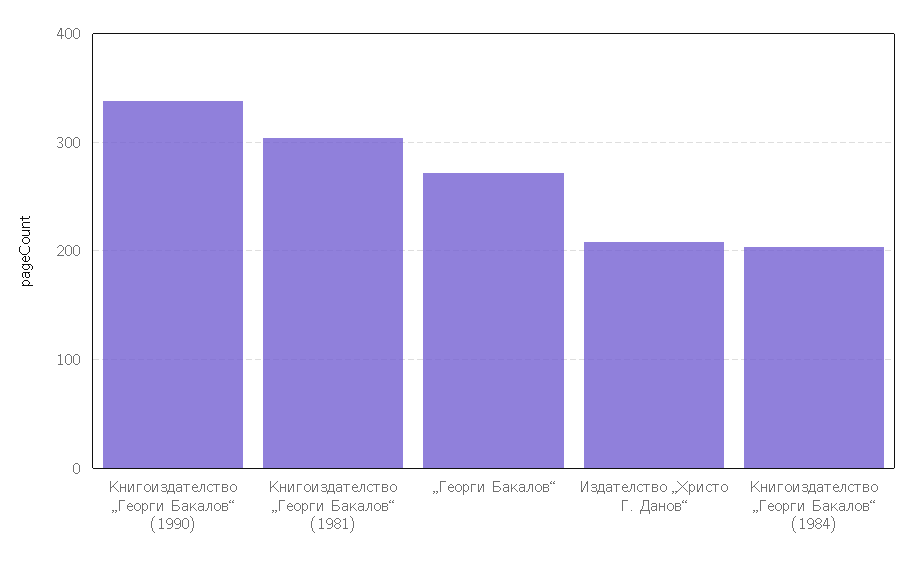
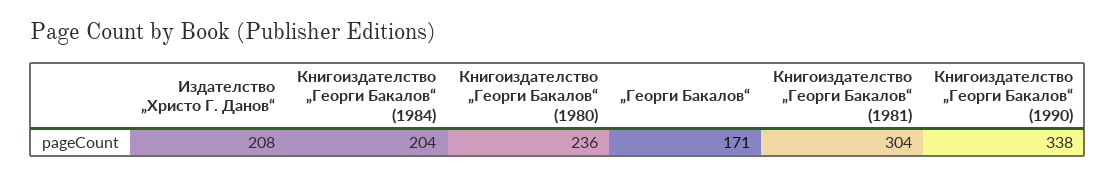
  {
    "Книгоиздателство „Георги Бакалов“ (1990)": 338,
    "Книгоиздателство „Георги Бакалов“ (1981)": 304,
-   "„Георги Бакалов“": 270,
+   "„Георги Бакалов“": 171,
    "Издателство „Христо Г. Данов“": 208,
-   "Книгоиздателство „Георги Бакалов“ (1984)": 204
+   "Книгоиздателство „Георги Бакалов“ (1984)": 204,
+   "Книгоиздателство „Георги Бакалов“ (1980)": 236
  }

